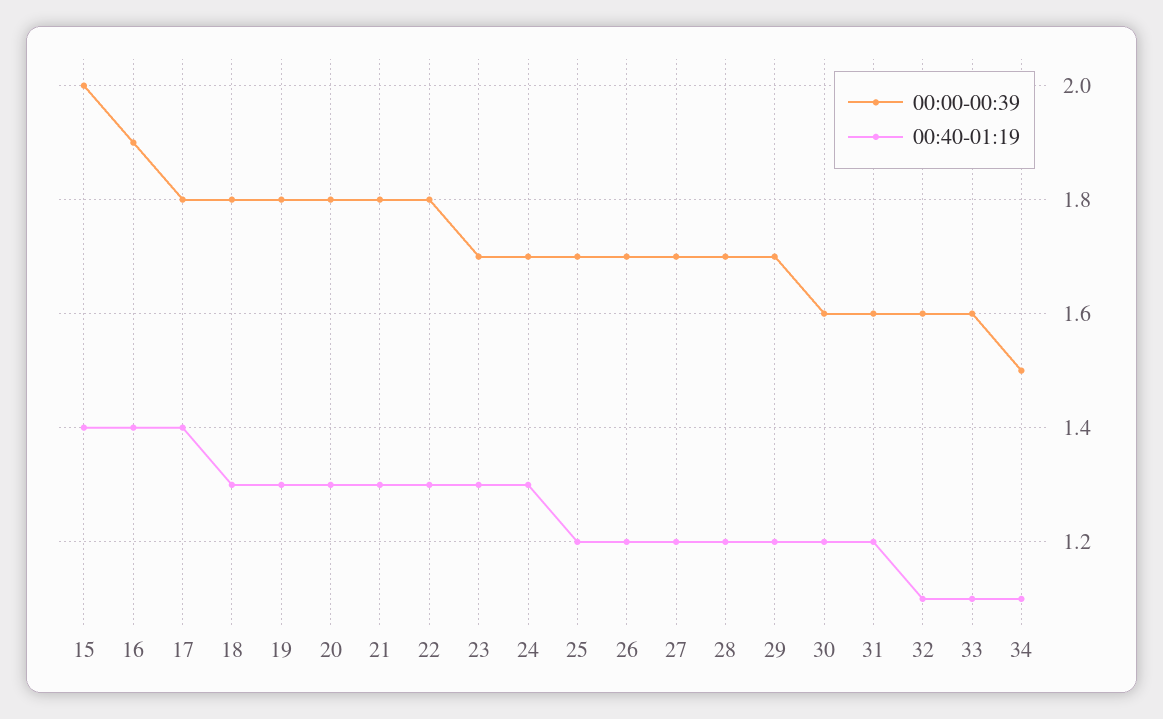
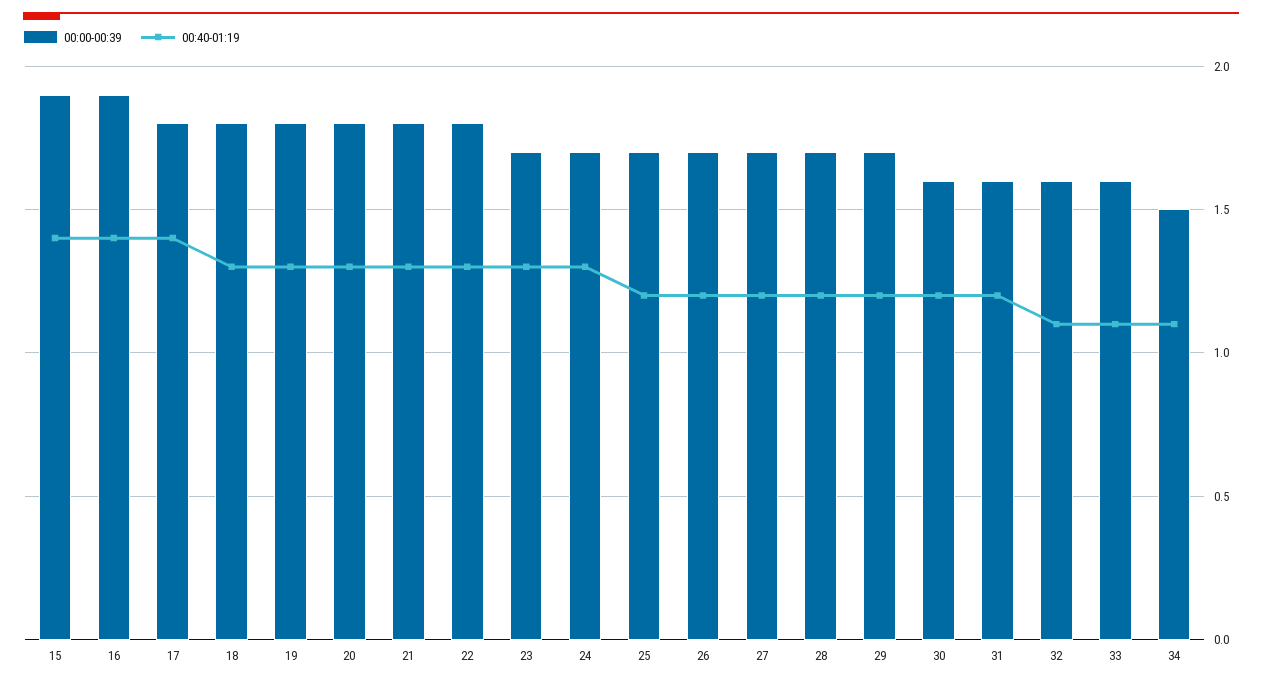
  {
    "00:00-00:39": {
-     "15": 2,
+     "15": 1.9,
      "16": 1.9,
      "17": 1.8,
      "18": 1.8,
      "19": 1.8,
      "20": 1.8,
      "21": 1.8,
      "22": 1.8,
      "23": 1.7,
      "24": 1.7,
      "25": 1.7,
      "26": 1.7,
      "27": 1.7,
      "28": 1.7,
      "29": 1.7,
      "30": 1.6,
      "31": 1.6,
      "32": 1.6,
      "33": 1.6,
      "34": 1.5
    },
    "00:40-01:19": {
      "15": 1.4,
      "16": 1.4,
      "17": 1.4,
      "18": 1.3,
      "19": 1.3,
      "20": 1.3,
      "21": 1.3,
      "22": 1.3,
      "23": 1.3,
      "24": 1.3,
      "25": 1.2,
      "26": 1.2,
      "27": 1.2,
      "28": 1.2,
      "29": 1.2,
      "30": 1.2,
      "31": 1.2,
      "32": 1.1,
      "33": 1.1,
      "34": 1.1
    }
  }

